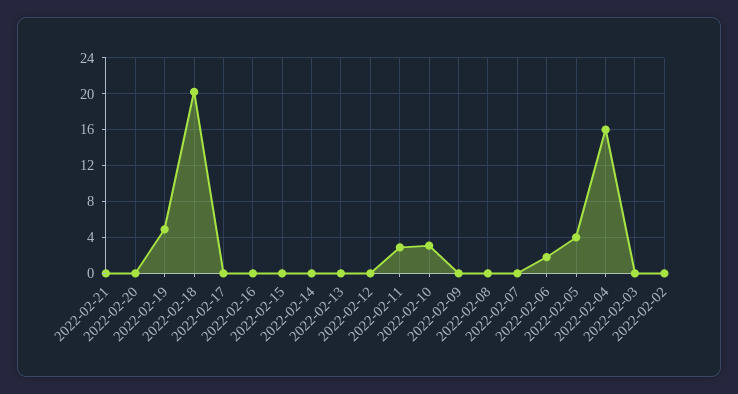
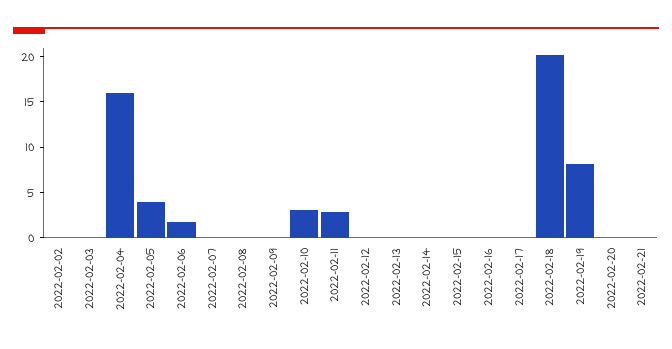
  {
    "2022-02-21": 0,
    "2022-02-20": 0,
-   "2022-02-19": 5,
+   "2022-02-19": 8,
    "2022-02-18": 20,
    "2022-02-17": 0,
    "2022-02-16": 0,
    "2022-02-15": 0,
    "2022-02-14": 0,
    "2022-02-13": 0,
    "2022-02-12": 0,
    "2022-02-11": 3,
    "2022-02-10": 3,
    "2022-02-09": 0,
    "2022-02-08": 0,
    "2022-02-07": 0,
    "2022-02-06": 2,
    "2022-02-05": 4,
    "2022-02-04": 16,
    "2022-02-03": 0,
    "2022-02-02": 0
  }

